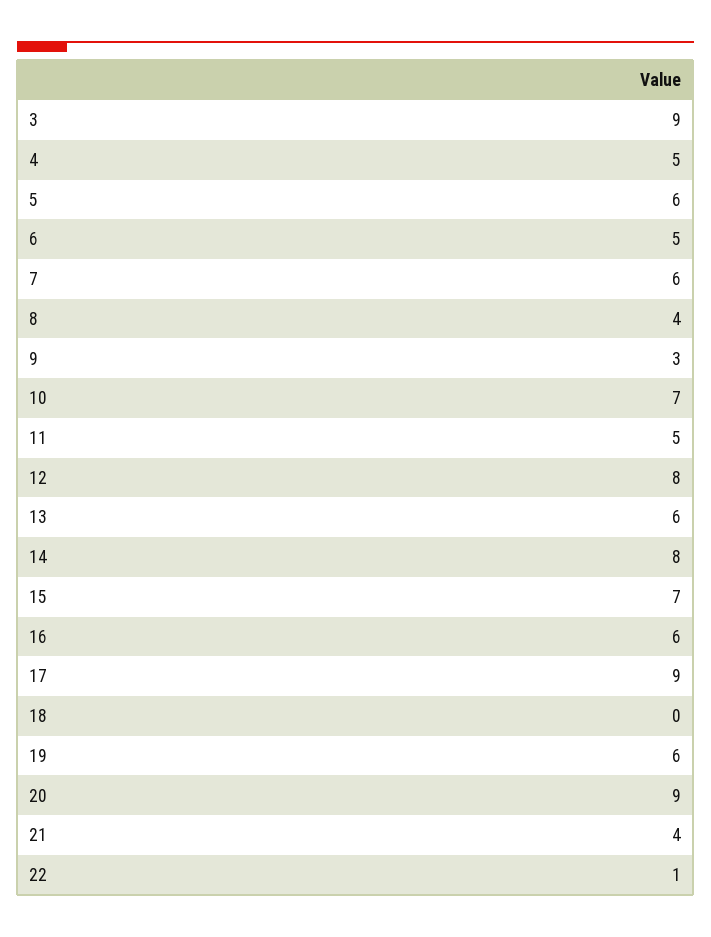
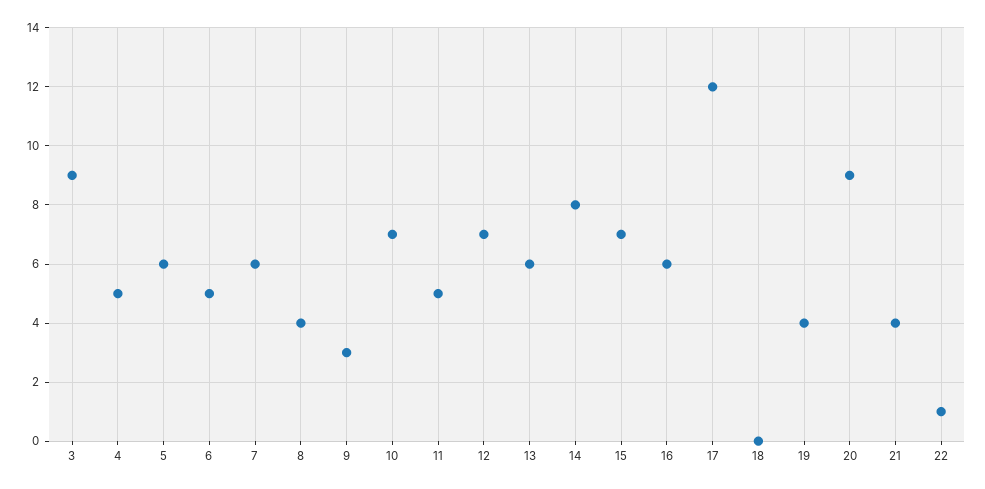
  {
    "3": 9,
    "4": 5,
    "5": 6,
    "6": 5,
    "7": 6,
    "8": 4,
    "9": 3,
    "10": 7,
    "11": 5,
-   "12": 8,
+   "12": 7,
    "13": 6,
    "14": 8,
    "15": 7,
    "16": 6,
-   "17": 9,
+   "17": 12,
    "18": 0,
-   "19": 6,
+   "19": 4,
    "20": 9,
    "21": 4,
    "22": 1
  }

